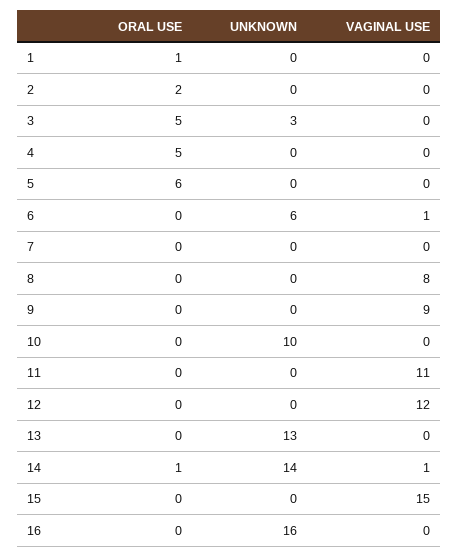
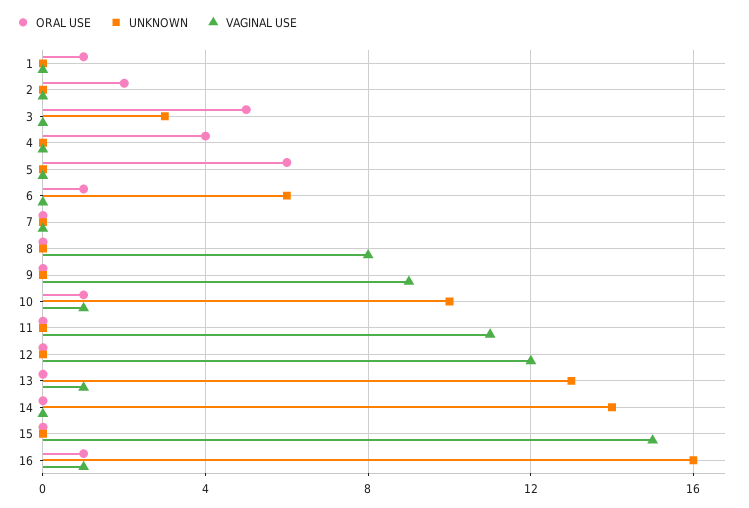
  {
    "ORAL USE": {
      "1": 1,
      "2": 2,
      "3": 5,
-     "4": 5,
+     "4": 4,
      "5": 6,
-     "6": 0,
+     "6": 1,
      "7": 0,
      "8": 0,
      "9": 0,
-     "10": 0,
+     "10": 1,
      "11": 0,
      "12": 0,
      "13": 0,
-     "14": 1,
+     "14": 0,
      "15": 0,
-     "16": 0
+     "16": 1
    },
    "UNKNOWN": {
      "1": 0,
      "2": 0,
      "3": 3,
      "4": 0,
      "5": 0,
      "6": 6,
      "7": 0,
      "8": 0,
      "9": 0,
      "10": 10,
      "11": 0,
      "12": 0,
      "13": 13,
      "14": 14,
      "15": 0,
      "16": 16
    },
    "VAGINAL USE": {
      "1": 0,
      "2": 0,
      "3": 0,
      "4": 0,
      "5": 0,
-     "6": 1,
+     "6": 0,
      "7": 0,
      "8": 8,
      "9": 9,
-     "10": 0,
+     "10": 1,
      "11": 11,
      "12": 12,
-     "13": 0,
+     "13": 1,
-     "14": 1,
+     "14": 0,
      "15": 15,
-     "16": 0
+     "16": 1
    }
  }

